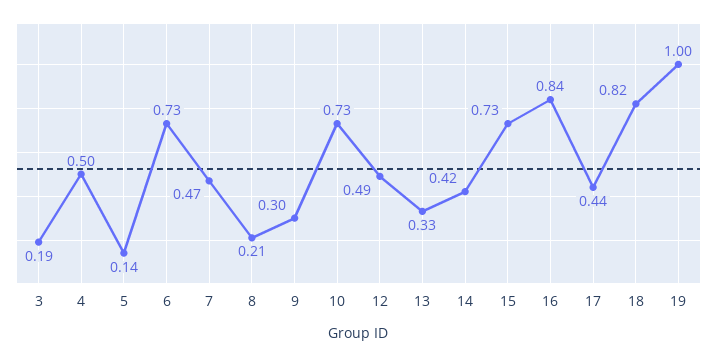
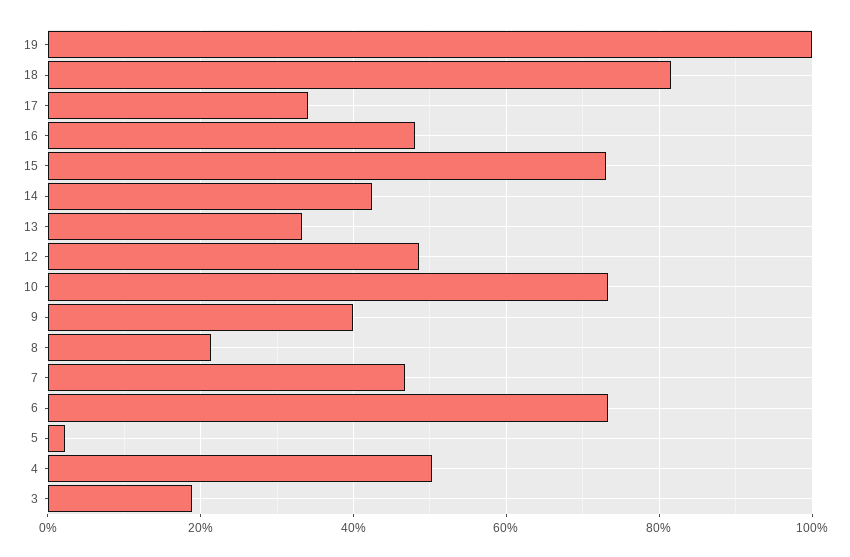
  {
    "3": 0.19,
    "4": 0.5,
-   "5": 0.14,
+   "5": 0.02,
    "6": 0.73,
    "7": 0.47,
    "8": 0.21,
-   "9": 0.3,
+   "9": 0.4,
    "10": 0.73,
    "12": 0.49,
    "13": 0.33,
    "14": 0.42,
    "15": 0.73,
-   "16": 0.84,
+   "16": 0.48,
-   "17": 0.44,
+   "17": 0.34,
    "18": 0.82,
    "19": 1
  }

